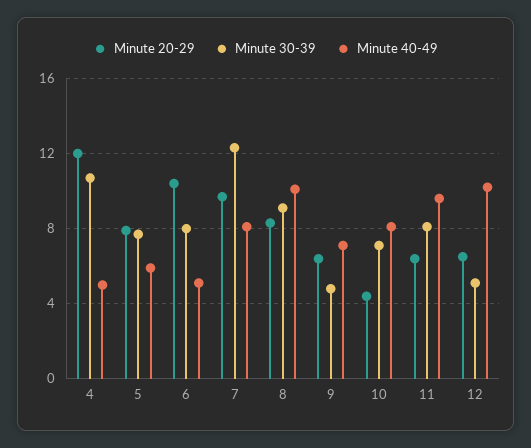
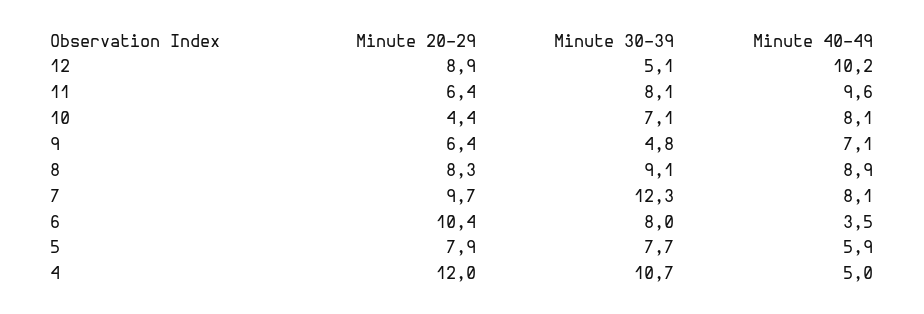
  {
    "Minute 20-29": {
      "4": 12,
      "5": 7.9,
      "6": 10.4,
      "7": 9.7,
      "8": 8.3,
      "9": 6.4,
      "10": 4.4,
      "11": 6.4,
-     "12": 6.5
+     "12": 8.9
    },
    "Minute 30-39": {
      "4": 10.7,
      "5": 7.7,
      "6": 8,
      "7": 12.3,
      "8": 9.1,
      "9": 4.8,
      "10": 7.1,
      "11": 8.1,
      "12": 5.1
    },
    "Minute 40-49": {
      "4": 5,
      "5": 5.9,
-     "6": 5,
+     "6": 3.5,
      "7": 8.1,
-     "8": 10,
+     "8": 8.9,
      "9": 7.1,
      "10": 8.1,
      "11": 9.6,
      "12": 10.2
    }
  }

